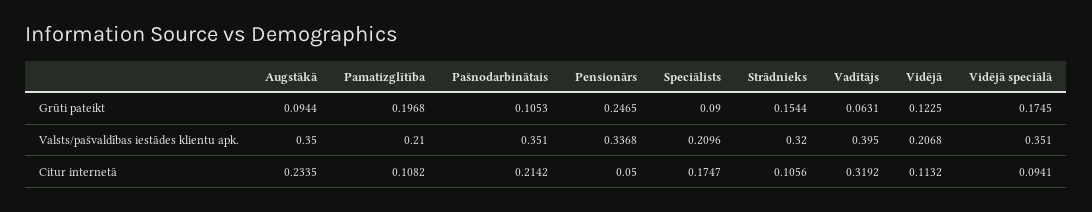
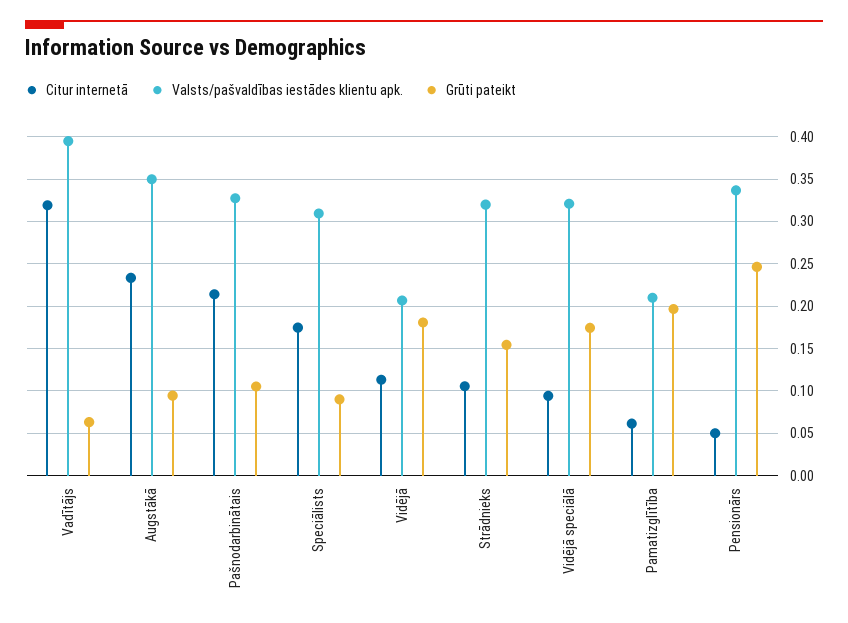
  {
    "Grūti pateikt": {
      "Augstākā": 0.0944,
      "Pamatizglītība": 0.1968,
      "Pašnodarbinātais": 0.1053,
      "Pensionārs": 0.2465,
      "Speciālists": 0.09,
      "Strādnieks": 0.1544,
      "Vadītājs": 0.0631,
-     "Vidējā": 0.1225,
+     "Vidējā": 0.18,
      "Vidējā speciālā": 0.1745
    },
    "Valsts/pašvaldības iestādes klientu apk.": {
      "Augstākā": 0.35,
      "Pamatizglītība": 0.21,
-     "Pašnodarbinātais": 0.351,
+     "Pašnodarbinātais": 0.33,
      "Pensionārs": 0.3368,
-     "Speciālists": 0.2096,
+     "Speciālists": 0.31,
      "Strādnieks": 0.32,
      "Vadītājs": 0.395,
      "Vidējā": 0.2068,
-     "Vidējā speciālā": 0.351
+     "Vidējā speciālā": 0.32
    },
    "Citur internetā": {
      "Augstākā": 0.2335,
-     "Pamatizglītība": 0.1082,
+     "Pamatizglītība": 0.06,
      "Pašnodarbinātais": 0.2142,
      "Pensionārs": 0.05,
      "Speciālists": 0.1747,
      "Strādnieks": 0.1056,
      "Vadītājs": 0.3192,
      "Vidējā": 0.1132,
      "Vidējā speciālā": 0.0941
    }
  }

